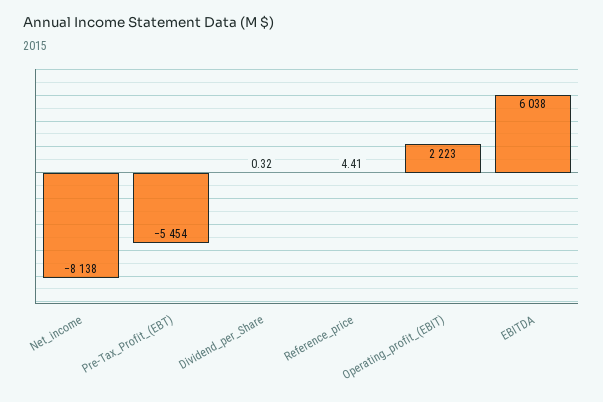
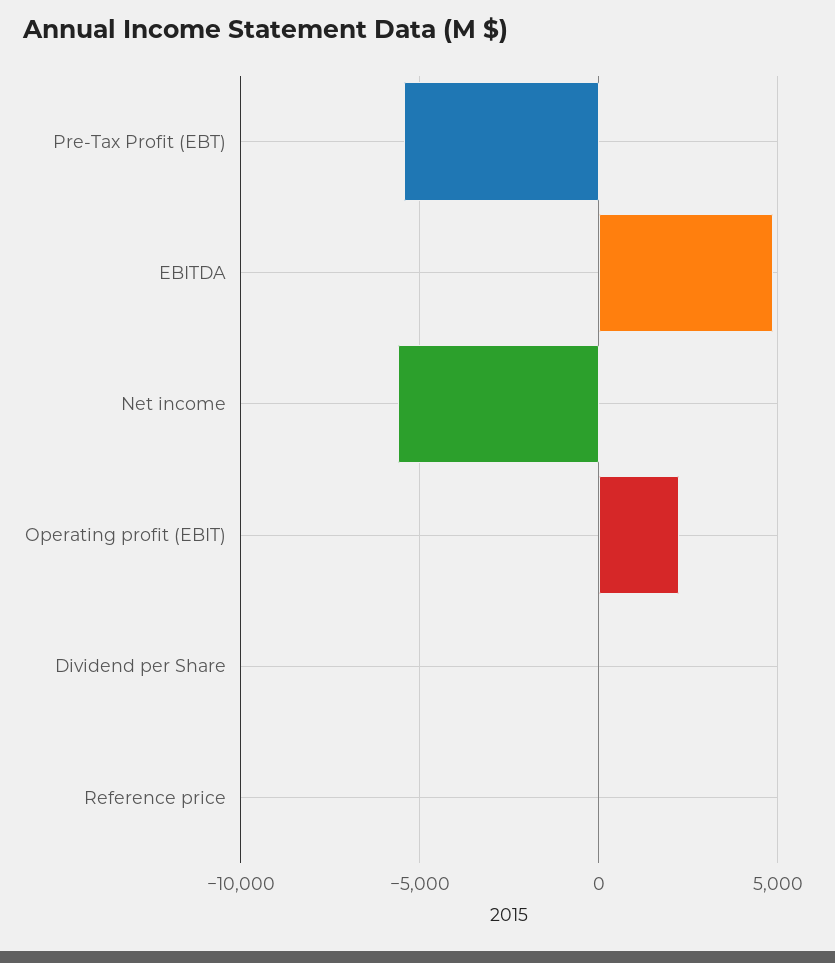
  {
-   "Net_income": -8138,
+   "Net_income": -5500,
    "Pre-Tax_Profit_(EBT)": -5454,
    "Dividend_per_Share": 0.32,
    "Reference_price": 4.41,
    "Operating_profit_(EBIT)": 2223,
-   "EBITDA": 6038
+   "EBITDA": 5000
  }

